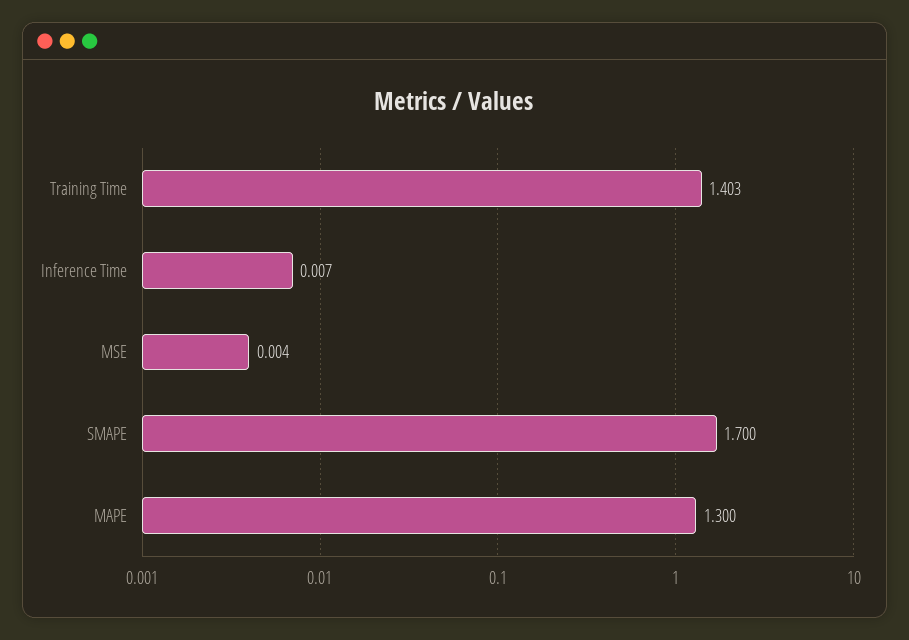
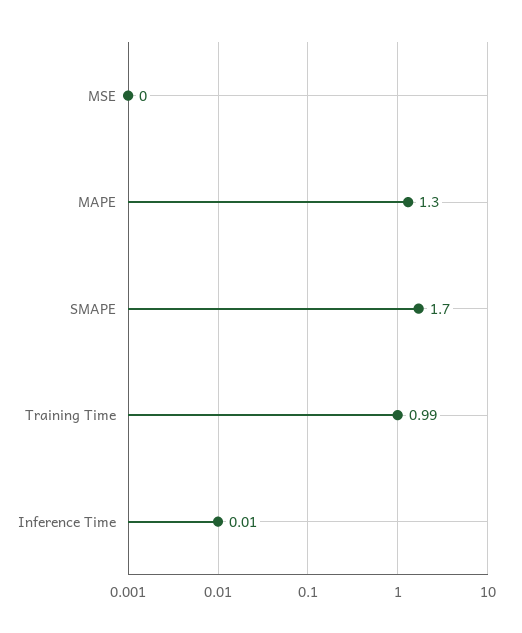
  {
-   "Training Time": 1.403,
+   "Training Time": 0.99,
    "Inference Time": 0.007,
    "MSE": 0.004,
    "SMAPE": 1.7,
    "MAPE": 1.3
  }

